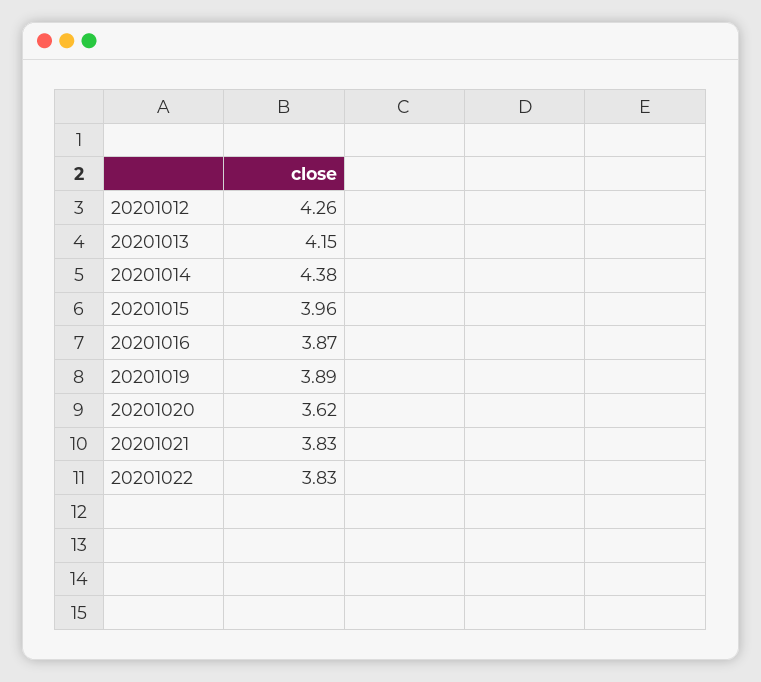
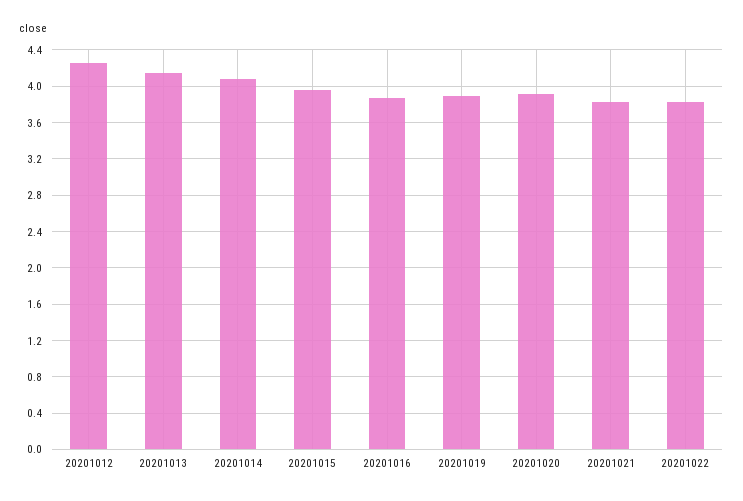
  {
    "20201012": 4.26,
    "20201013": 4.15,
-   "20201014": 4.38,
+   "20201014": 4.1,
    "20201015": 3.96,
    "20201016": 3.87,
    "20201019": 3.89,
-   "20201020": 3.62,
+   "20201020": 3.9,
    "20201021": 3.83,
    "20201022": 3.83
  }

